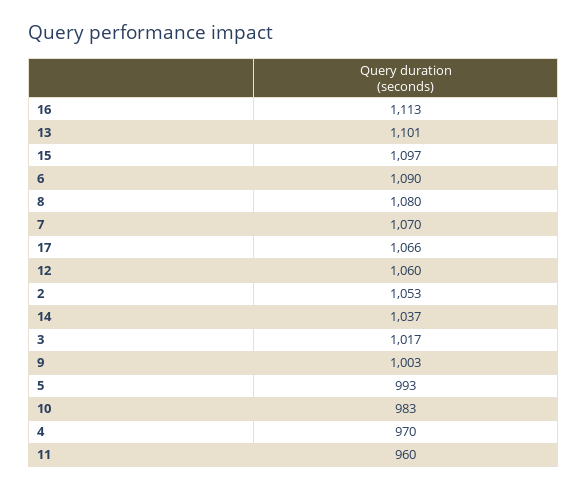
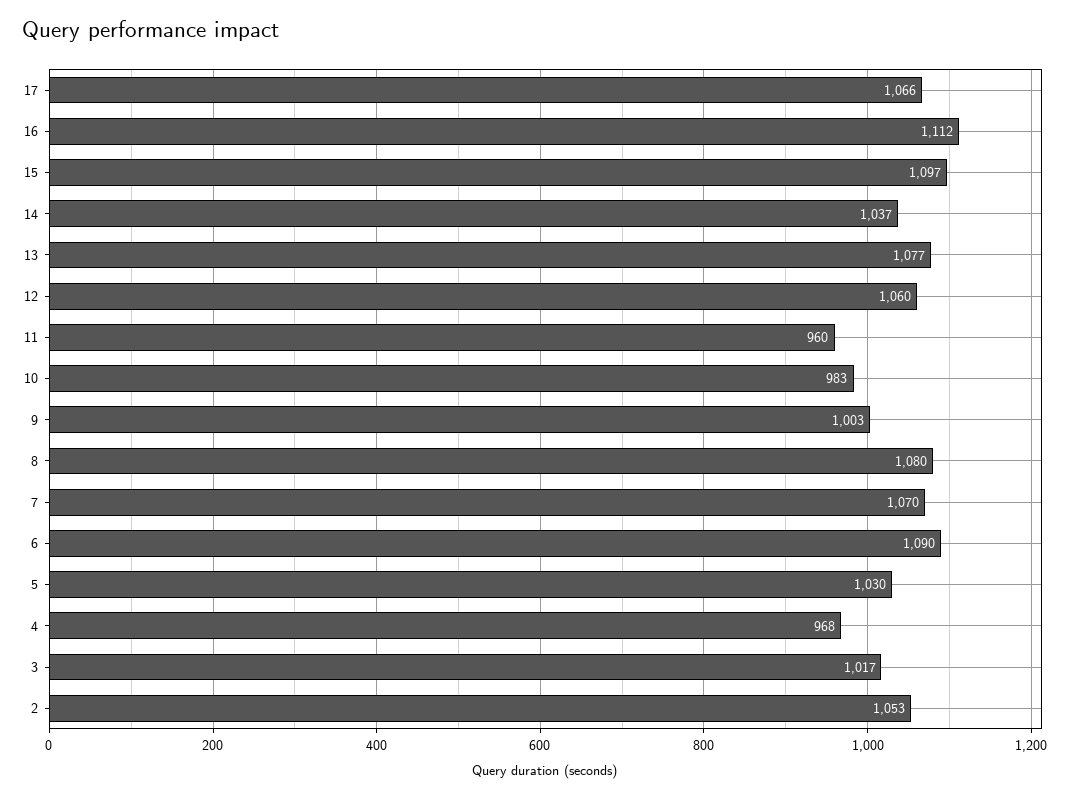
  {
-   "16": 1113,
+   "16": 1112,
-   "13": 1101,
+   "13": 1077,
    "15": 1097,
    "6": 1090,
    "8": 1080,
    "7": 1070,
    "17": 1066,
    "12": 1060,
    "2": 1053,
    "14": 1037,
    "3": 1017,
    "9": 1003,
-   "5": 993,
+   "5": 1030,
    "10": 983,
-   "4": 970,
+   "4": 968,
    "11": 960
  }

